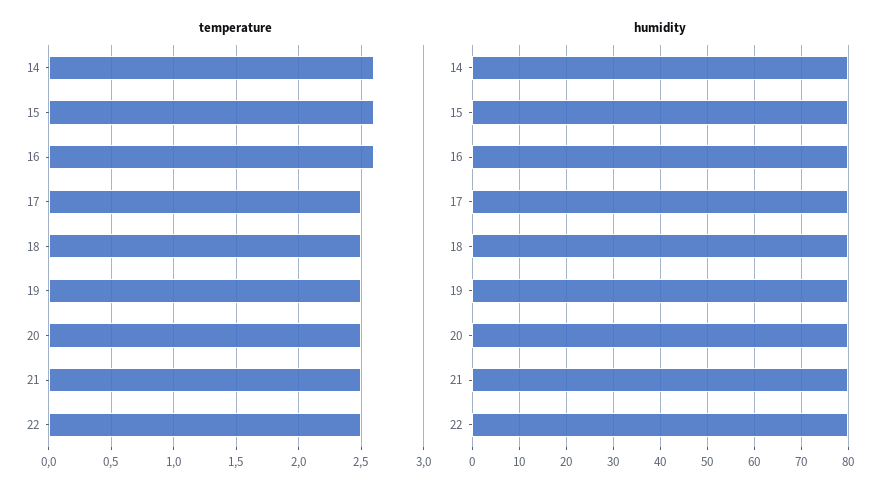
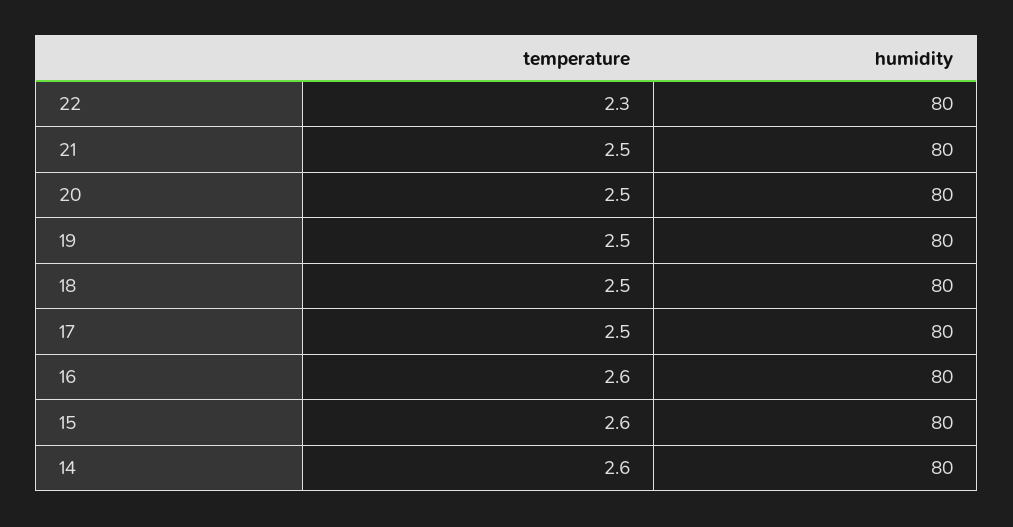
  {
    "temperature": {
      "14": 2.6,
      "15": 2.6,
      "16": 2.6,
      "17": 2.5,
      "18": 2.5,
      "19": 2.5,
      "20": 2.5,
      "21": 2.5,
-     "22": 2.5
+     "22": 2.3
    },
    "humidity": {
      "14": 80,
      "15": 80,
      "16": 80,
      "17": 80,
      "18": 80,
      "19": 80,
      "20": 80,
      "21": 80,
      "22": 80
    }
  }

